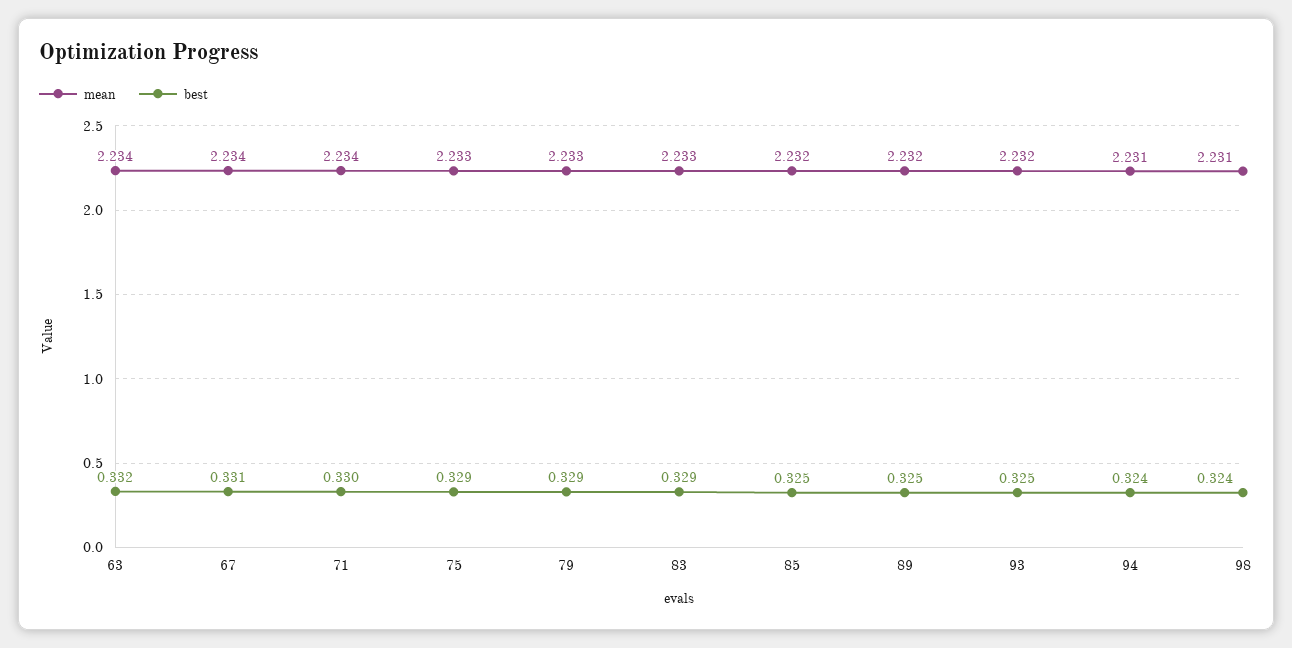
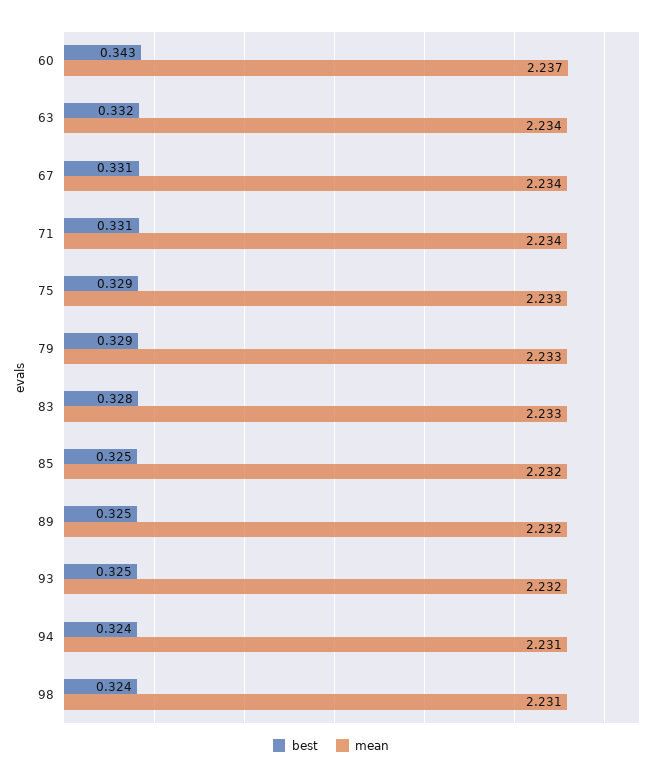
  {
    "mean": {
      "63": 2.234,
      "67": 2.234,
      "71": 2.234,
      "75": 2.233,
      "79": 2.233,
      "83": 2.233,
      "85": 2.232,
      "89": 2.232,
      "93": 2.232,
      "94": 2.231,
-     "98": 2.231
+     "98": 2.231,
+     "60": 2.237
    },
    "best": {
      "63": 0.332,
      "67": 0.331,
-     "71": 0.33,
+     "71": 0.331,
      "75": 0.329,
      "79": 0.329,
-     "83": 0.329,
+     "83": 0.328,
      "85": 0.325,
      "89": 0.325,
      "93": 0.325,
      "94": 0.324,
-     "98": 0.324
+     "98": 0.324,
+     "60": 0.343
    }
  }

